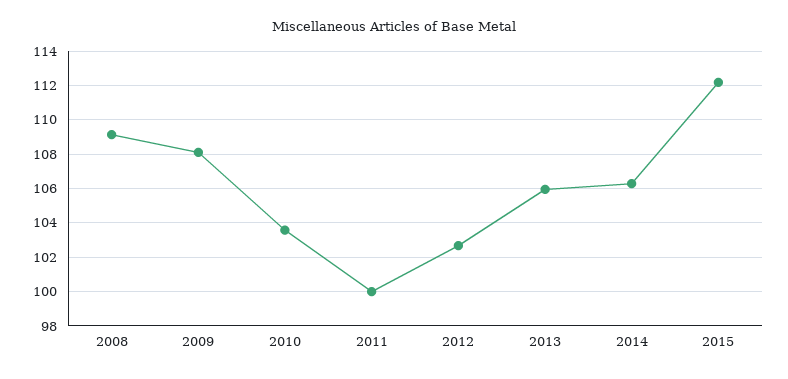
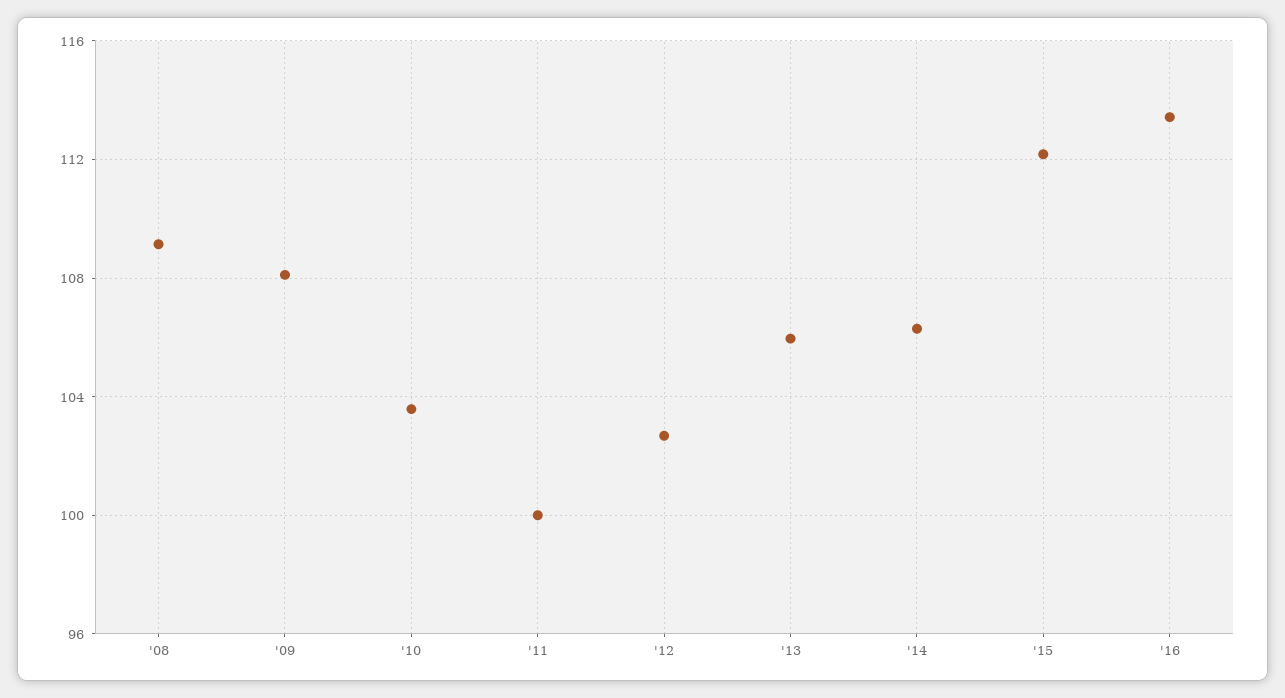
  {
    "2008": 109,
    "2009": 108,
    "2010": 103.5,
    "2011": 100,
    "2012": 102.5,
    "2013": 106,
    "2014": 106.5,
-   "2015": 112
+   "2015": 112,
+   "'16": 113.5
  }

